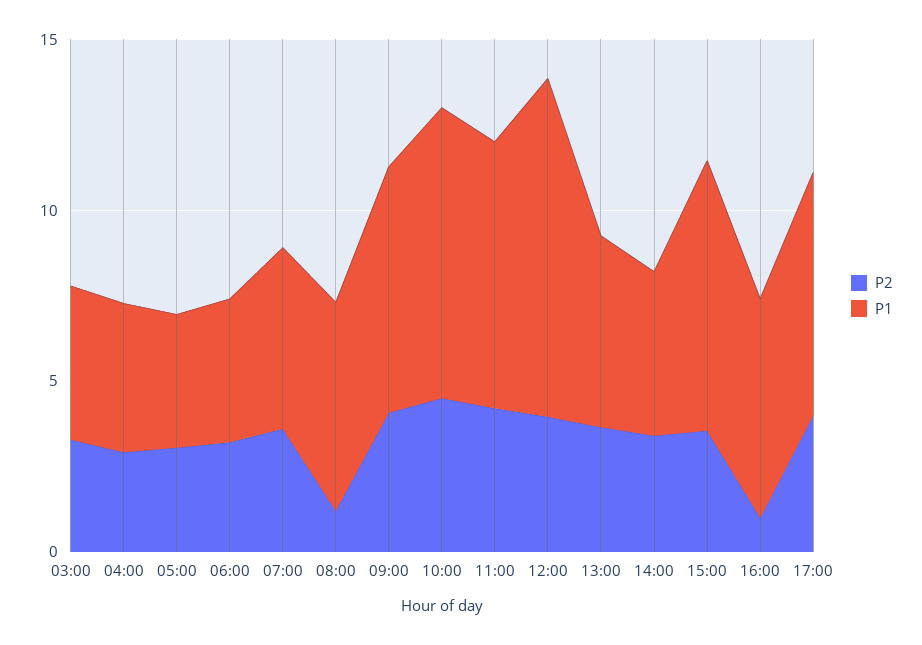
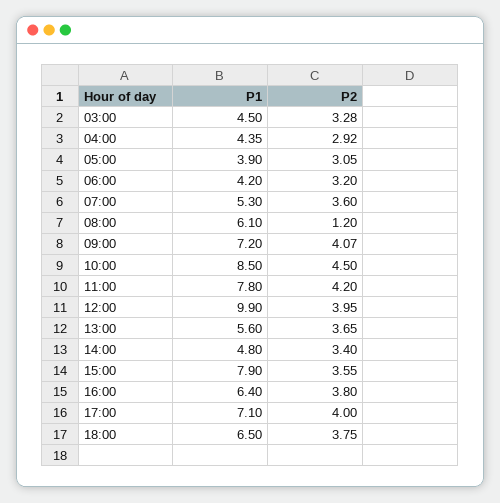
  {
    "P2": {
      "03:00": 3.28,
      "04:00": 2.92,
      "05:00": 3.05,
      "06:00": 3.2,
      "07:00": 3.6,
      "08:00": 1.2,
      "09:00": 4.07,
      "10:00": 4.5,
      "11:00": 4.2,
      "12:00": 3.95,
      "13:00": 3.65,
      "14:00": 3.4,
      "15:00": 3.55,
-     "16:00": 1,
+     "16:00": 3.8,
-     "17:00": 4
+     "17:00": 4,
+     "18:00": 3.75
    },
    "P1": {
      "03:00": 4.5,
      "04:00": 4.35,
      "05:00": 3.9,
      "06:00": 4.2,
      "07:00": 5.3,
      "08:00": 6.1,
      "09:00": 7.2,
      "10:00": 8.5,
      "11:00": 7.8,
      "12:00": 9.9,
      "13:00": 5.6,
      "14:00": 4.8,
      "15:00": 7.9,
      "16:00": 6.4,
-     "17:00": 7.1
+     "17:00": 7.1,
+     "18:00": 6.5
    }
  }

